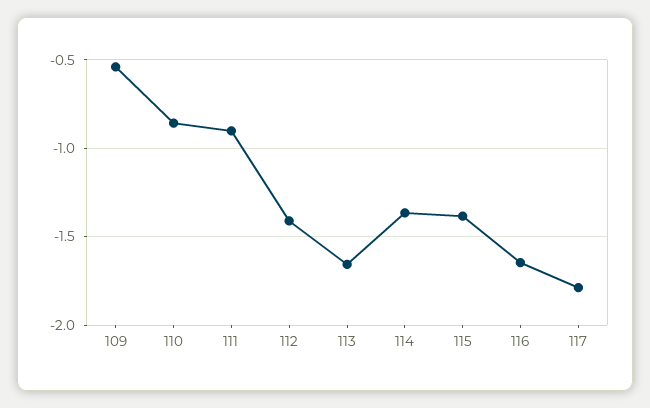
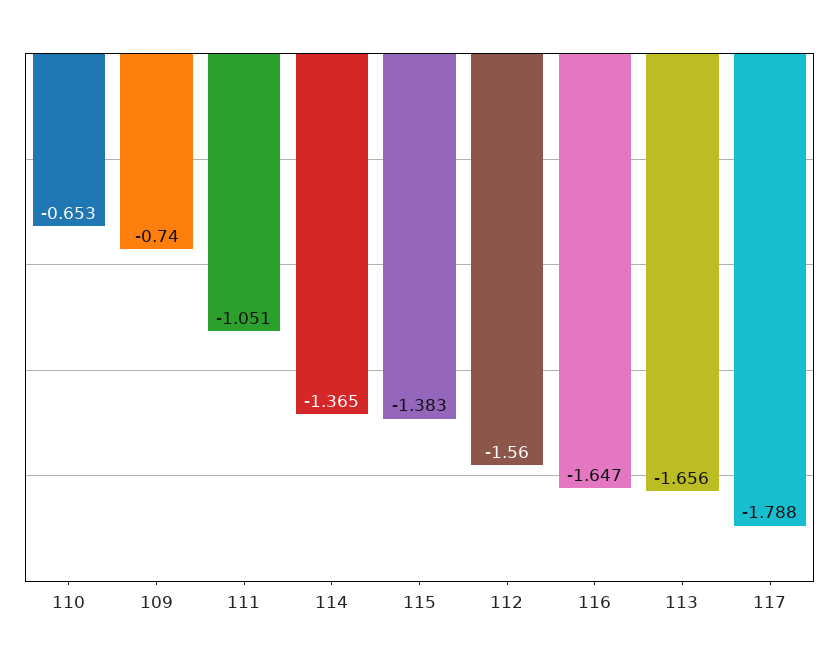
  {
-   "109": -0.55,
+   "109": -0.74,
-   "110": -0.85,
+   "110": -0.653,
-   "111": -0.9,
+   "111": -1.051,
-   "112": -1.4,
+   "112": -1.56,
    "113": -1.656,
    "114": -1.365,
    "115": -1.383,
    "116": -1.647,
    "117": -1.788
  }

